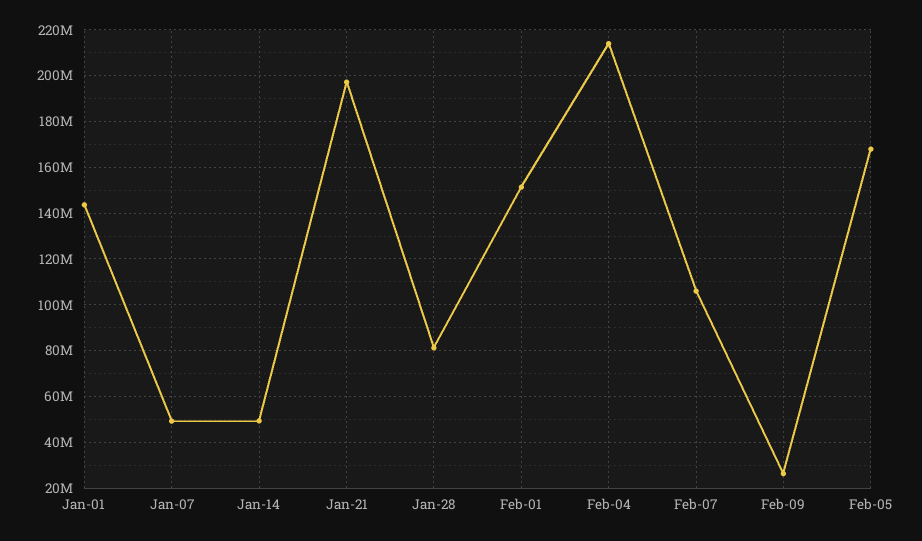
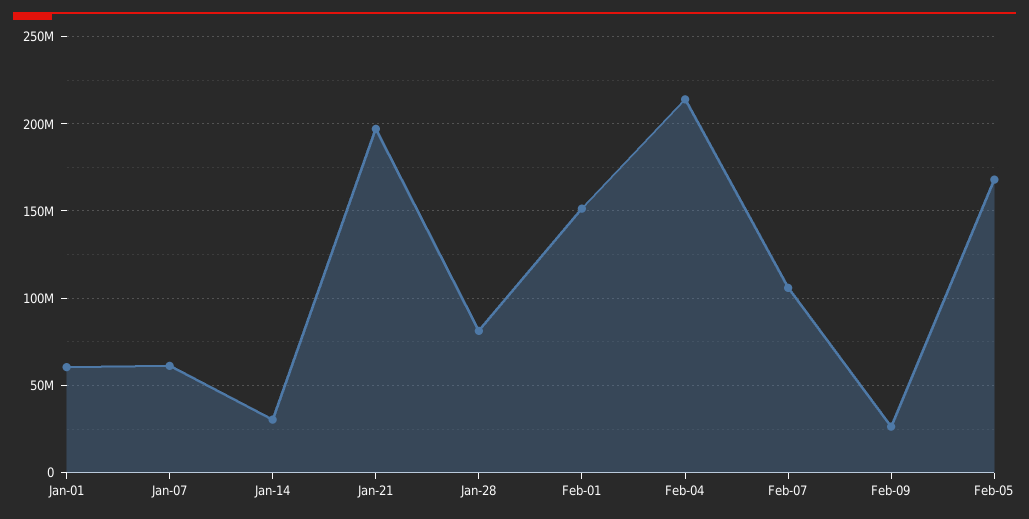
  {
-   "Jan-01": 145000000,
+   "Jan-01": 60000000,
-   "Jan-07": 50000000,
+   "Jan-07": 60000000,
-   "Jan-14": 50000000,
+   "Jan-14": 30000000,
    "Jan-21": 195000000,
    "Jan-28": 80000000,
    "Feb-01": 150000000,
    "Feb-04": 215000000,
    "Feb-07": 105000000,
    "Feb-09": 25000000,
    "Feb-05": 170000000
  }

